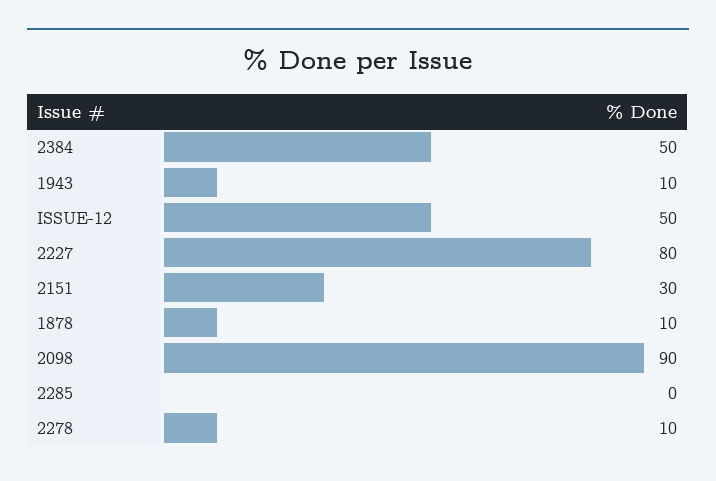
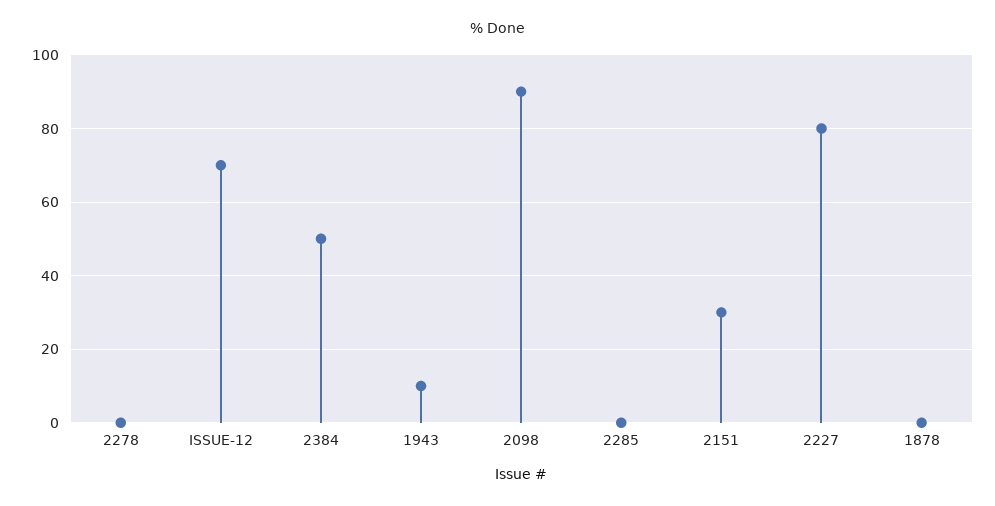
  {
    "2384": 50,
    "1943": 10,
-   "ISSUE-12": 50,
+   "ISSUE-12": 70,
    "2227": 80,
    "2151": 30,
-   "1878": 10,
+   "1878": 0,
    "2098": 90,
    "2285": 0,
-   "2278": 10
+   "2278": 0
  }

